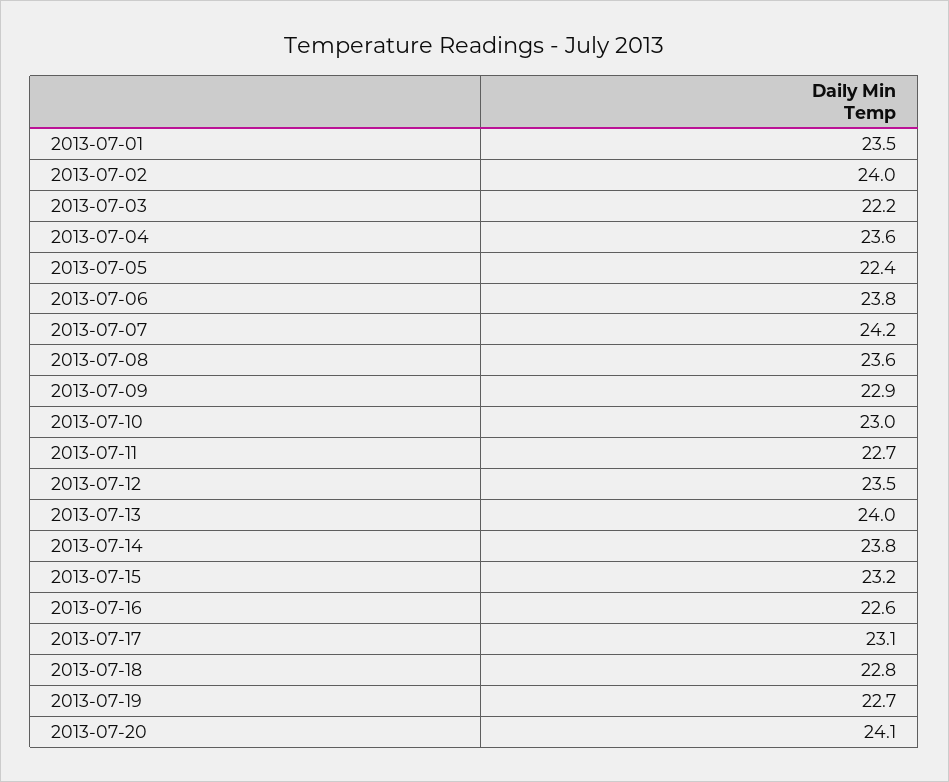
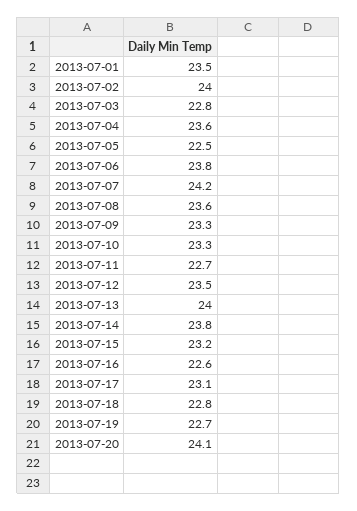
  {
    "2013-07-01": 23.5,
    "2013-07-02": 24,
-   "2013-07-03": 22.2,
+   "2013-07-03": 22.8,
    "2013-07-04": 23.6,
-   "2013-07-05": 22.4,
+   "2013-07-05": 22.5,
    "2013-07-06": 23.8,
    "2013-07-07": 24.2,
    "2013-07-08": 23.6,
-   "2013-07-09": 22.9,
+   "2013-07-09": 23.3,
-   "2013-07-10": 23,
+   "2013-07-10": 23.3,
    "2013-07-11": 22.7,
    "2013-07-12": 23.5,
    "2013-07-13": 24,
    "2013-07-14": 23.8,
    "2013-07-15": 23.2,
    "2013-07-16": 22.6,
    "2013-07-17": 23.1,
    "2013-07-18": 22.8,
    "2013-07-19": 22.7,
    "2013-07-20": 24.1
  }

